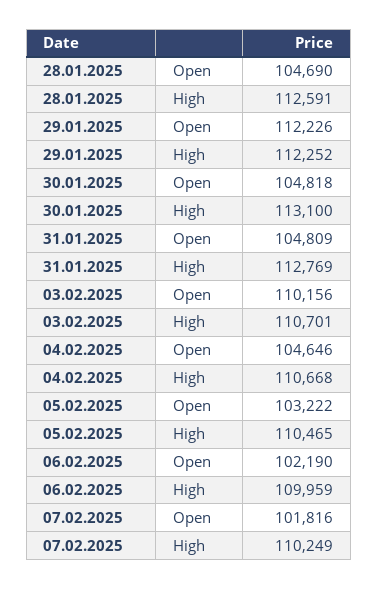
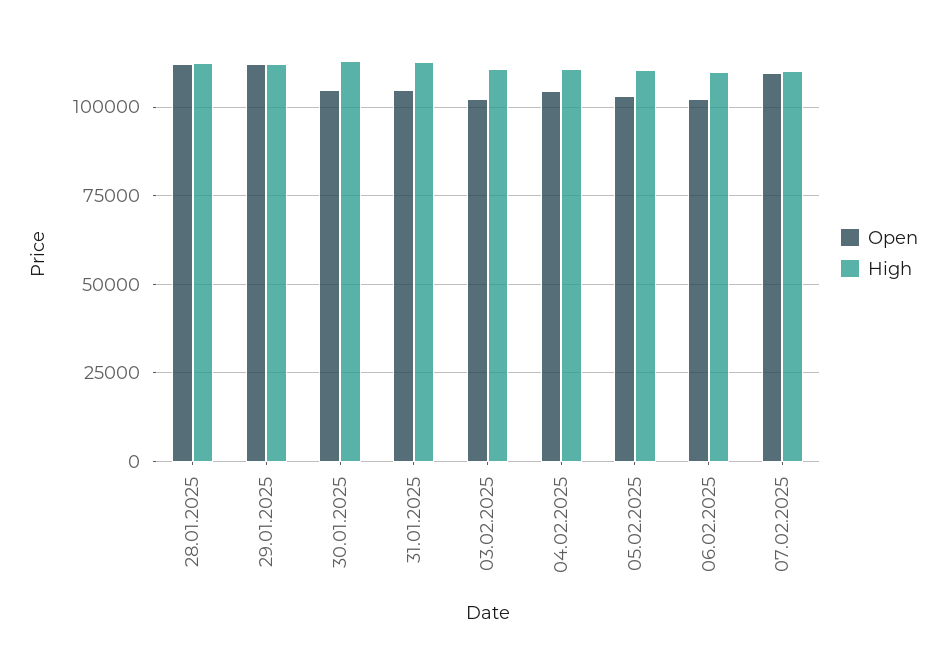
  {
    "Open": {
-     "28.01.2025": 104690,
+     "28.01.2025": 112500,
      "29.01.2025": 112226,
      "30.01.2025": 104818,
      "31.01.2025": 104809,
-     "03.02.2025": 110156,
+     "03.02.2025": 102500,
      "04.02.2025": 104646,
      "05.02.2025": 103222,
      "06.02.2025": 102190,
-     "07.02.2025": 101816
+     "07.02.2025": 110000
    },
    "High": {
      "28.01.2025": 112591,
      "29.01.2025": 112252,
      "30.01.2025": 113100,
      "31.01.2025": 112769,
      "03.02.2025": 110701,
      "04.02.2025": 110668,
      "05.02.2025": 110465,
      "06.02.2025": 109959,
      "07.02.2025": 110249
    }
  }

